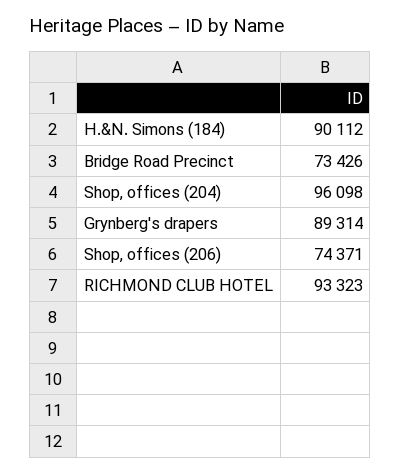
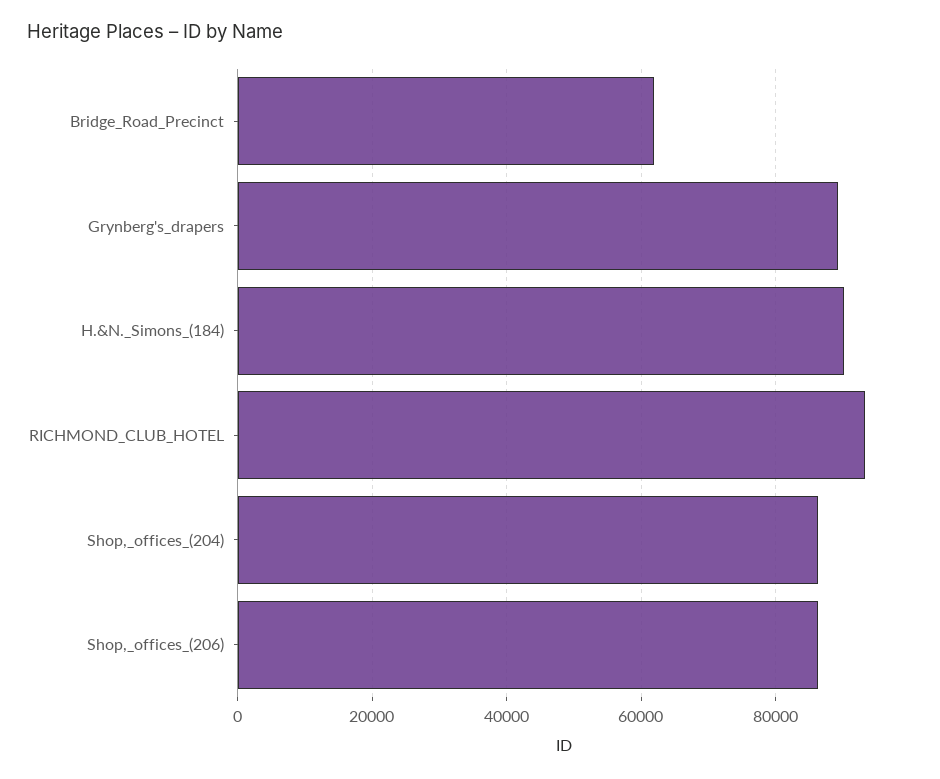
  {
    "H.&N. Simons (184)": 90112,
-   "Bridge Road Precinct": 73426,
+   "Bridge Road Precinct": 62000,
-   "Shop, offices (204)": 96098,
+   "Shop, offices (204)": 86000,
    "Grynberg's drapers": 89314,
-   "Shop, offices (206)": 74371,
+   "Shop, offices (206)": 86000,
    "RICHMOND CLUB HOTEL": 93323
  }

